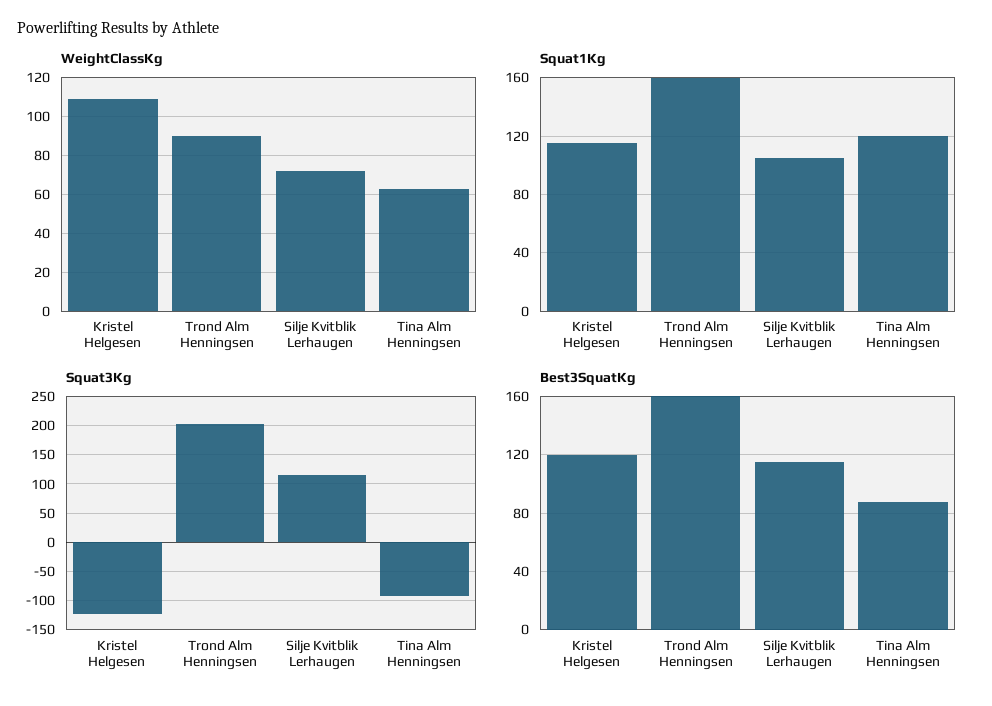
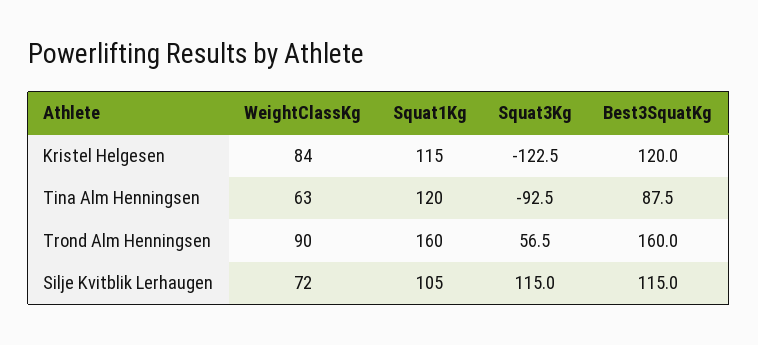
  {
    "WeightClassKg": {
-     "Kristel Helgesen": 110,
+     "Kristel Helgesen": 84,
      "Trond Alm Henningsen": 90,
      "Silje Kvitblik Lerhaugen": 72,
      "Tina Alm Henningsen": 63
    },
    "Squat1Kg": {
      "Kristel Helgesen": 115,
      "Trond Alm Henningsen": 160,
      "Silje Kvitblik Lerhaugen": 105,
      "Tina Alm Henningsen": 120
    },
    "Squat3Kg": {
      "Kristel Helgesen": -122.5,
-     "Trond Alm Henningsen": 200,
+     "Trond Alm Henningsen": 56.5,
      "Silje Kvitblik Lerhaugen": 115,
      "Tina Alm Henningsen": -92.5
    },
    "Best3SquatKg": {
      "Kristel Helgesen": 120,
      "Trond Alm Henningsen": 160,
      "Silje Kvitblik Lerhaugen": 115,
      "Tina Alm Henningsen": 87.5
    }
  }

